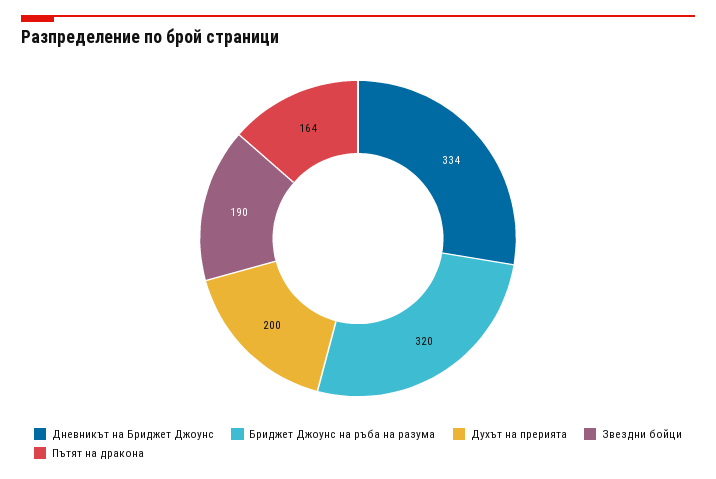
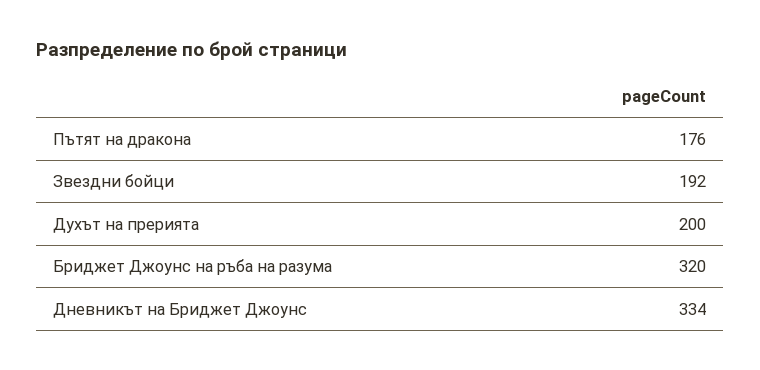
  {
    "Дневникът на Бриджет Джоунс": 334,
    "Бриджет Джоунс на ръба на разума": 320,
    "Духът на прерията": 200,
-   "Звездни бойци": 190,
+   "Звездни бойци": 192,
-   "Пътят на дракона": 164
+   "Пътят на дракона": 176
  }

